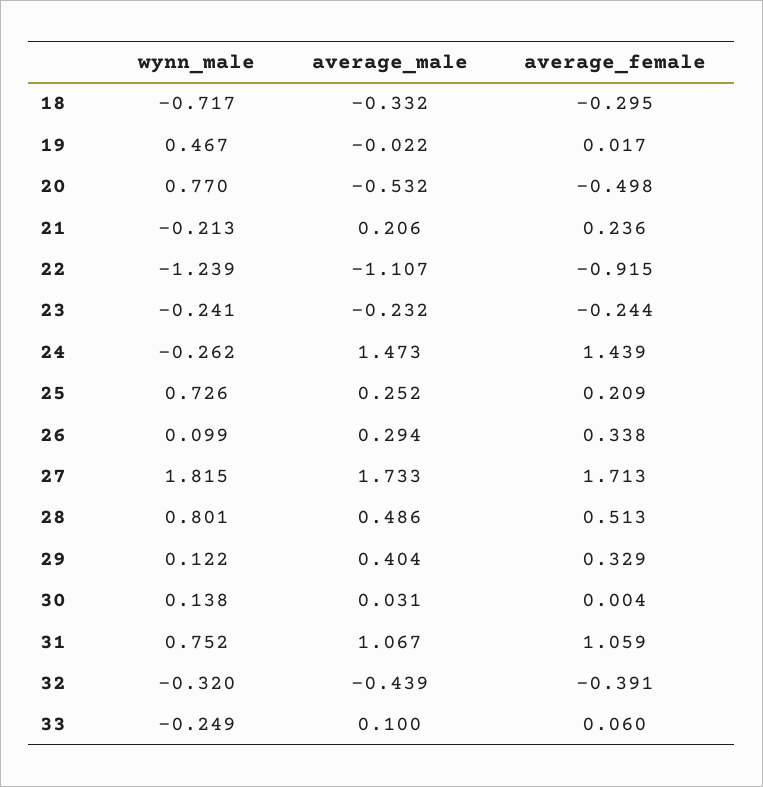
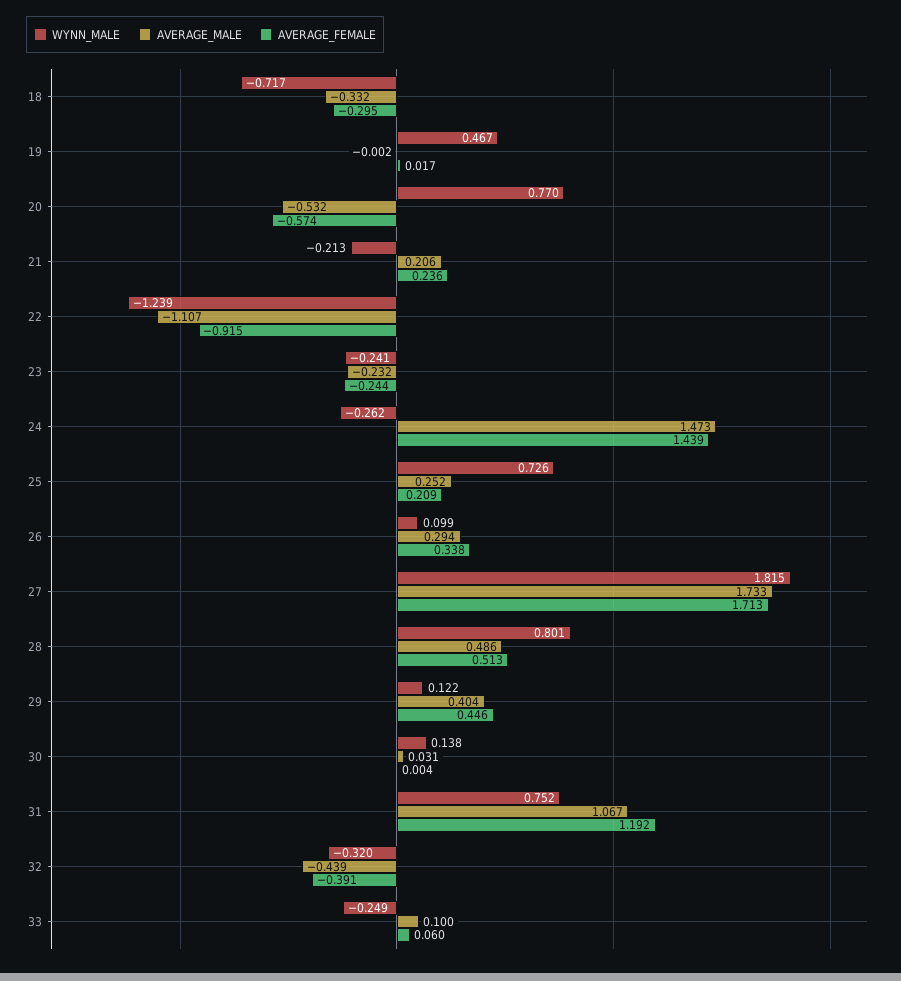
  {
    "wynn_male": {
      "18": -0.717,
      "19": 0.467,
      "20": 0.77,
      "21": -0.213,
      "22": -1.239,
      "23": -0.241,
      "24": -0.262,
      "25": 0.726,
      "26": 0.099,
      "27": 1.815,
      "28": 0.801,
      "29": 0.122,
      "30": 0.138,
      "31": 0.752,
      "32": -0.32,
      "33": -0.249
    },
    "average_male": {
      "18": -0.332,
-     "19": -0.022,
+     "19": -0.002,
      "20": -0.532,
      "21": 0.206,
      "22": -1.107,
      "23": -0.232,
      "24": 1.473,
      "25": 0.252,
      "26": 0.294,
      "27": 1.733,
      "28": 0.486,
      "29": 0.404,
      "30": 0.031,
      "31": 1.067,
      "32": -0.439,
      "33": 0.1
    },
    "average_female": {
      "18": -0.295,
      "19": 0.017,
-     "20": -0.498,
+     "20": -0.574,
      "21": 0.236,
      "22": -0.915,
      "23": -0.244,
      "24": 1.439,
      "25": 0.209,
      "26": 0.338,
      "27": 1.713,
      "28": 0.513,
-     "29": 0.329,
+     "29": 0.446,
      "30": 0.004,
-     "31": 1.059,
+     "31": 1.192,
      "32": -0.391,
      "33": 0.06
    }
  }

